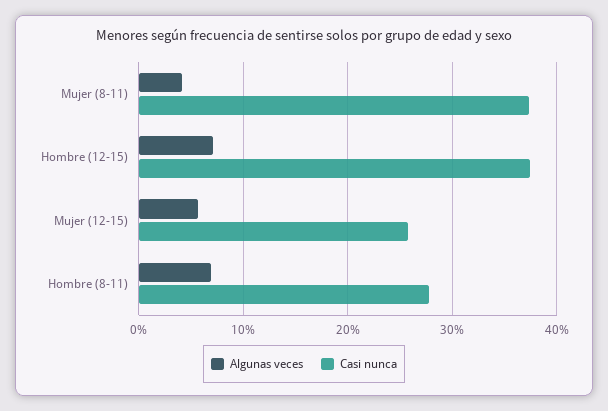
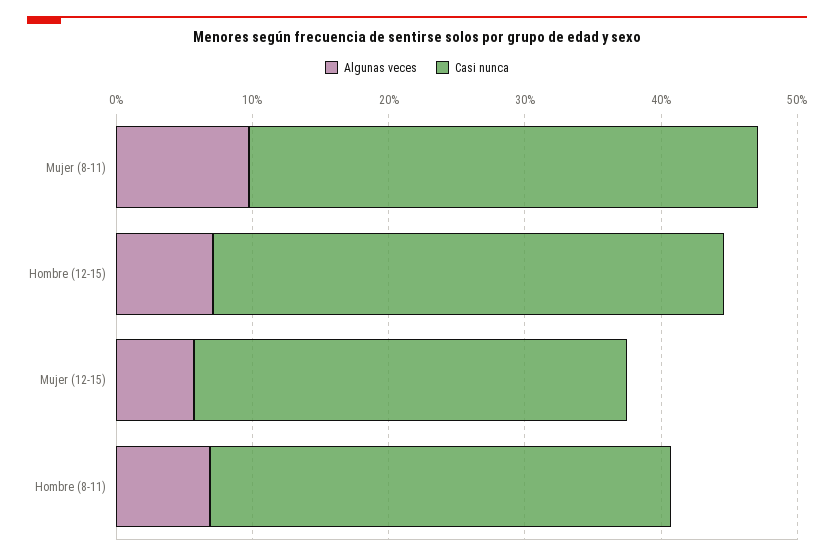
  {
    "Algunas veces": {
-     "Mujer (8-11)": 4,
+     "Mujer (8-11)": 10,
      "Hombre (12-15)": 7,
      "Mujer (12-15)": 6,
      "Hombre (8-11)": 7
    },
    "Casi nunca": {
      "Mujer (8-11)": 37,
      "Hombre (12-15)": 37,
-     "Mujer (12-15)": 26,
+     "Mujer (12-15)": 32,
-     "Hombre (8-11)": 28
+     "Hombre (8-11)": 34
    }
  }

